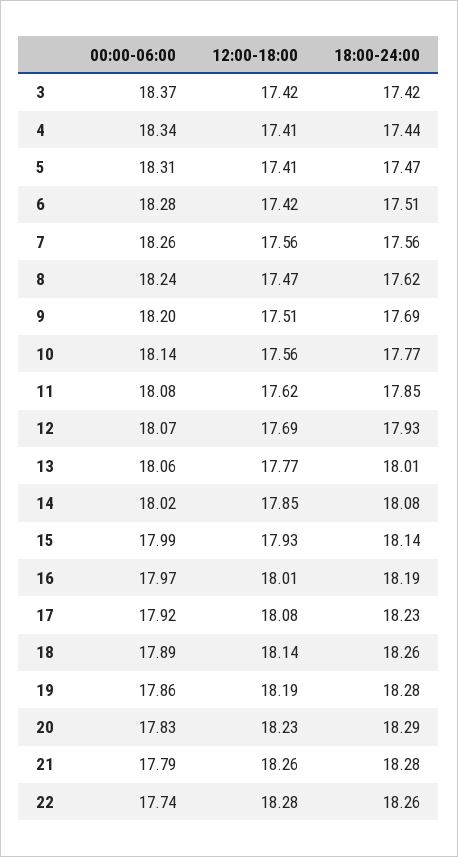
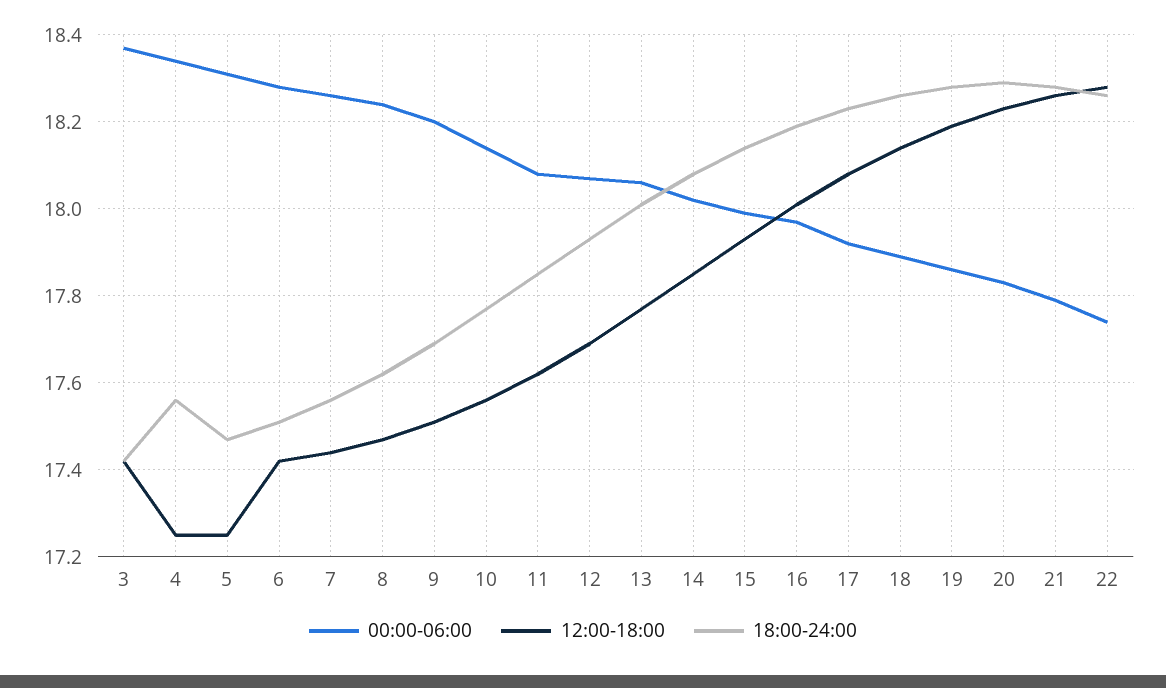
  {
    "00:00-06:00": {
      "3": 18.37,
      "4": 18.34,
      "5": 18.31,
      "6": 18.28,
      "7": 18.26,
      "8": 18.24,
      "9": 18.2,
      "10": 18.14,
      "11": 18.08,
      "12": 18.07,
      "13": 18.06,
      "14": 18.02,
      "15": 17.99,
      "16": 17.97,
      "17": 17.92,
      "18": 17.89,
      "19": 17.86,
      "20": 17.83,
      "21": 17.79,
      "22": 17.74
    },
    "12:00-18:00": {
      "3": 17.42,
-     "4": 17.41,
+     "4": 17.25,
-     "5": 17.41,
+     "5": 17.25,
      "6": 17.42,
-     "7": 17.56,
+     "7": 17.45,
      "8": 17.47,
      "9": 17.51,
      "10": 17.56,
      "11": 17.62,
      "12": 17.69,
      "13": 17.77,
      "14": 17.85,
      "15": 17.93,
      "16": 18.01,
      "17": 18.08,
      "18": 18.14,
      "19": 18.19,
      "20": 18.23,
      "21": 18.26,
      "22": 18.28
    },
    "18:00-24:00": {
      "3": 17.42,
-     "4": 17.44,
+     "4": 17.55,
      "5": 17.47,
      "6": 17.51,
      "7": 17.56,
      "8": 17.62,
      "9": 17.69,
      "10": 17.77,
      "11": 17.85,
      "12": 17.93,
      "13": 18.01,
      "14": 18.08,
      "15": 18.14,
      "16": 18.19,
      "17": 18.23,
      "18": 18.26,
      "19": 18.28,
      "20": 18.29,
      "21": 18.28,
      "22": 18.26
    }
  }

